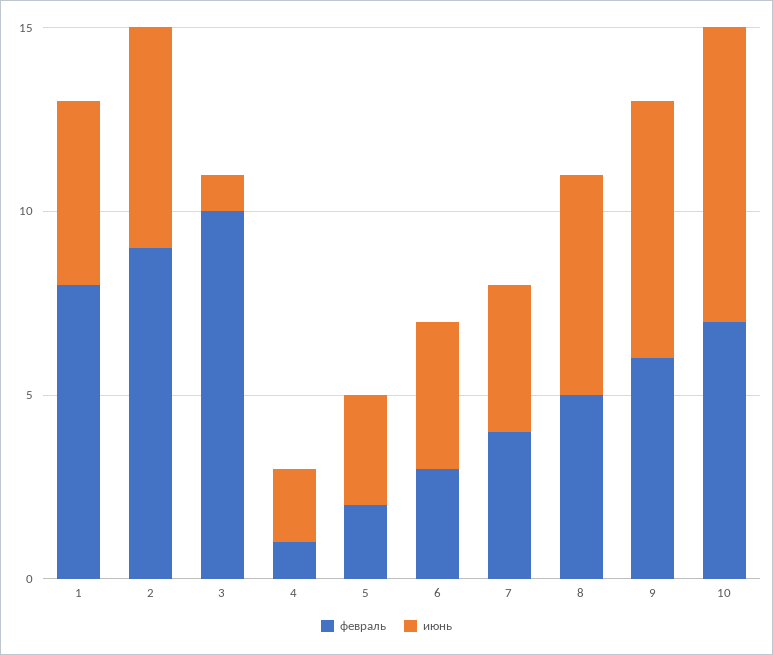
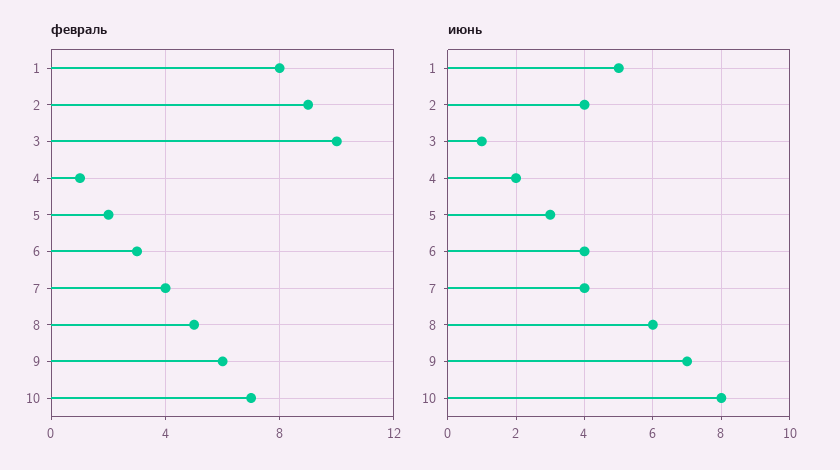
  {
    "февраль": {
      "1": 8,
      "2": 9,
      "3": 10,
      "4": 1,
      "5": 2,
      "6": 3,
      "7": 4,
      "8": 5,
      "9": 6,
      "10": 7
    },
    "июнь": {
      "1": 5,
-     "2": 6,
+     "2": 4,
      "3": 1,
      "4": 2,
      "5": 3,
      "6": 4,
      "7": 4,
      "8": 6,
      "9": 7,
      "10": 8
    }
  }

